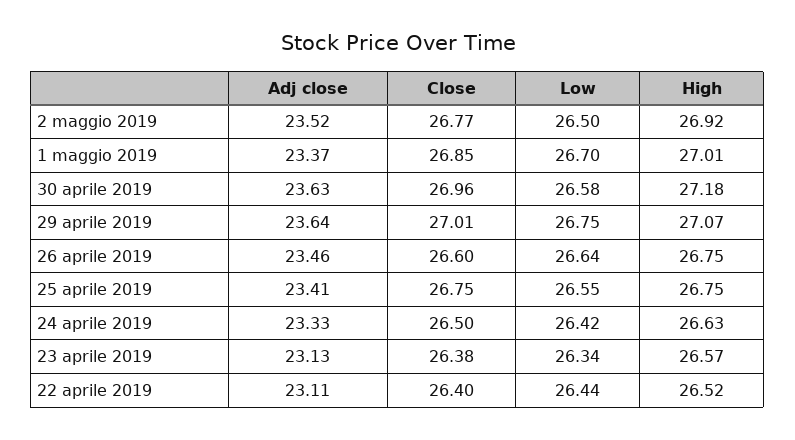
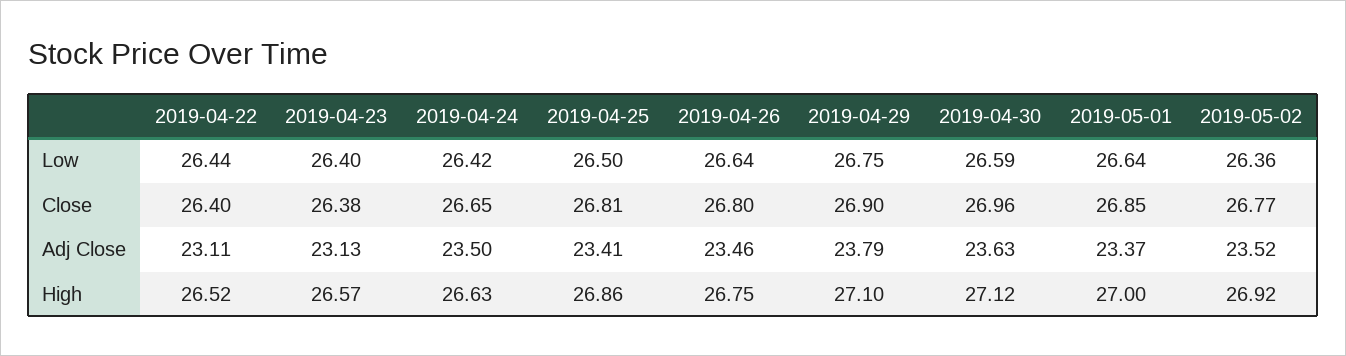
  {
    "Adj close": {
      "2 maggio 2019": 23.52,
      "1 maggio 2019": 23.37,
      "30 aprile 2019": 23.63,
-     "29 aprile 2019": 23.64,
+     "29 aprile 2019": 23.79,
      "26 aprile 2019": 23.46,
      "25 aprile 2019": 23.41,
-     "24 aprile 2019": 23.33,
+     "24 aprile 2019": 23.5,
      "23 aprile 2019": 23.13,
      "22 aprile 2019": 23.11
    },
    "Close": {
      "2 maggio 2019": 26.77,
      "1 maggio 2019": 26.85,
      "30 aprile 2019": 26.96,
-     "29 aprile 2019": 27.01,
+     "29 aprile 2019": 26.9,
-     "26 aprile 2019": 26.6,
+     "26 aprile 2019": 26.8,
-     "25 aprile 2019": 26.75,
+     "25 aprile 2019": 26.81,
-     "24 aprile 2019": 26.5,
+     "24 aprile 2019": 26.65,
      "23 aprile 2019": 26.38,
      "22 aprile 2019": 26.4
    },
    "Low": {
-     "2 maggio 2019": 26.5,
+     "2 maggio 2019": 26.36,
-     "1 maggio 2019": 26.7,
+     "1 maggio 2019": 26.64,
-     "30 aprile 2019": 26.58,
+     "30 aprile 2019": 26.59,
      "29 aprile 2019": 26.75,
      "26 aprile 2019": 26.64,
-     "25 aprile 2019": 26.55,
+     "25 aprile 2019": 26.5,
      "24 aprile 2019": 26.42,
-     "23 aprile 2019": 26.34,
+     "23 aprile 2019": 26.4,
      "22 aprile 2019": 26.44
    },
    "High": {
      "2 maggio 2019": 26.92,
-     "1 maggio 2019": 27.01,
+     "1 maggio 2019": 27,
-     "30 aprile 2019": 27.18,
+     "30 aprile 2019": 27.12,
-     "29 aprile 2019": 27.07,
+     "29 aprile 2019": 27.1,
      "26 aprile 2019": 26.75,
-     "25 aprile 2019": 26.75,
+     "25 aprile 2019": 26.86,
      "24 aprile 2019": 26.63,
      "23 aprile 2019": 26.57,
      "22 aprile 2019": 26.52
    }
  }

